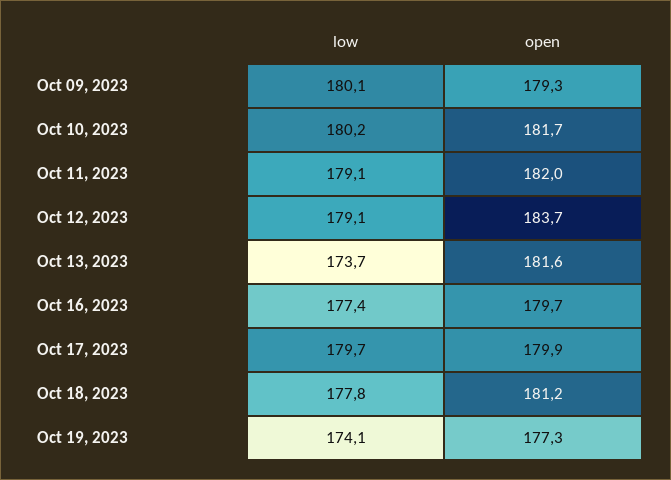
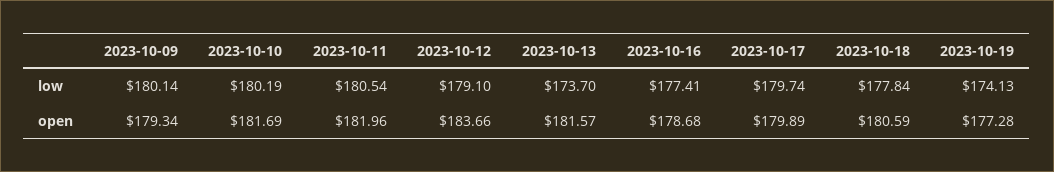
  {
    "low": {
      "Oct 09, 2023": 180.14,
      "Oct 10, 2023": 180.19,
-     "Oct 11, 2023": 179.1,
+     "Oct 11, 2023": 180.54,
      "Oct 12, 2023": 179.1,
      "Oct 13, 2023": 173.7,
      "Oct 16, 2023": 177.41,
      "Oct 17, 2023": 179.74,
      "Oct 18, 2023": 177.84,
      "Oct 19, 2023": 174.13
    },
    "open": {
      "Oct 09, 2023": 179.34,
      "Oct 10, 2023": 181.69,
      "Oct 11, 2023": 181.96,
      "Oct 12, 2023": 183.66,
      "Oct 13, 2023": 181.57,
-     "Oct 16, 2023": 179.7,
+     "Oct 16, 2023": 178.68,
      "Oct 17, 2023": 179.89,
-     "Oct 18, 2023": 181.2,
+     "Oct 18, 2023": 180.59,
      "Oct 19, 2023": 177.28
    }
  }

